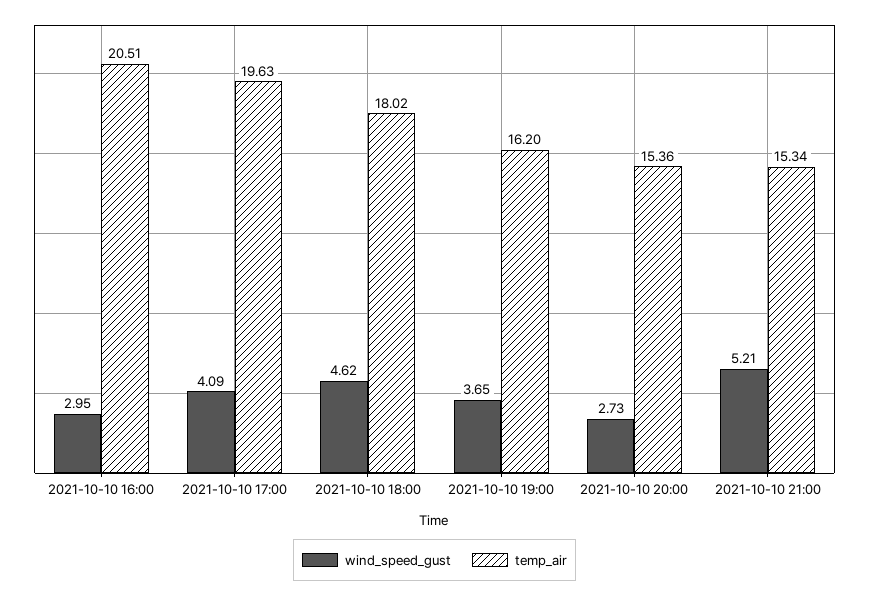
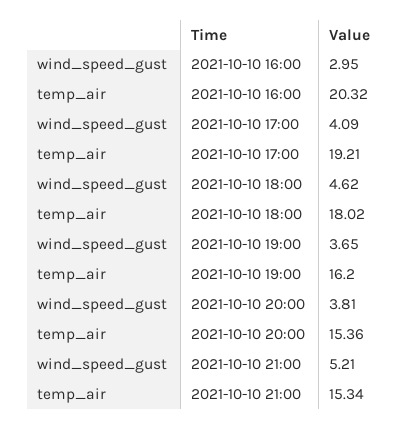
  {
    "wind_speed_gust": {
      "2021-10-10 16:00": 2.95,
      "2021-10-10 17:00": 4.09,
      "2021-10-10 18:00": 4.62,
      "2021-10-10 19:00": 3.65,
-     "2021-10-10 20:00": 2.73,
+     "2021-10-10 20:00": 3.81,
      "2021-10-10 21:00": 5.21
    },
    "temp_air": {
-     "2021-10-10 16:00": 20.51,
+     "2021-10-10 16:00": 20.32,
-     "2021-10-10 17:00": 19.63,
+     "2021-10-10 17:00": 19.21,
      "2021-10-10 18:00": 18.02,
      "2021-10-10 19:00": 16.2,
      "2021-10-10 20:00": 15.36,
      "2021-10-10 21:00": 15.34
    }
  }

